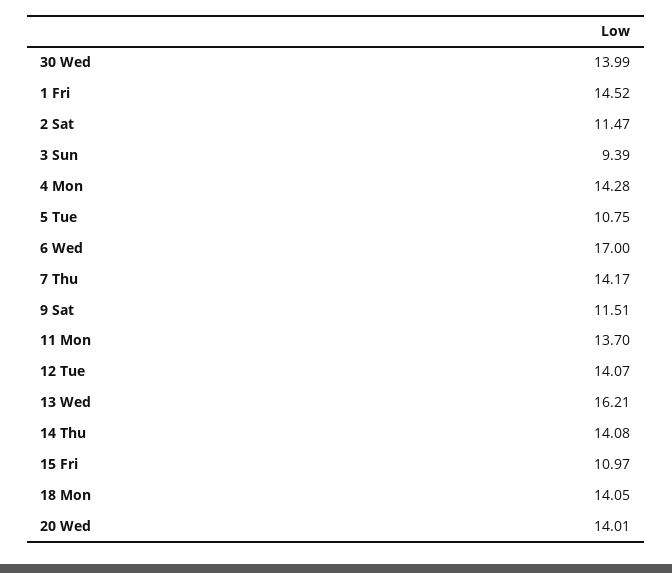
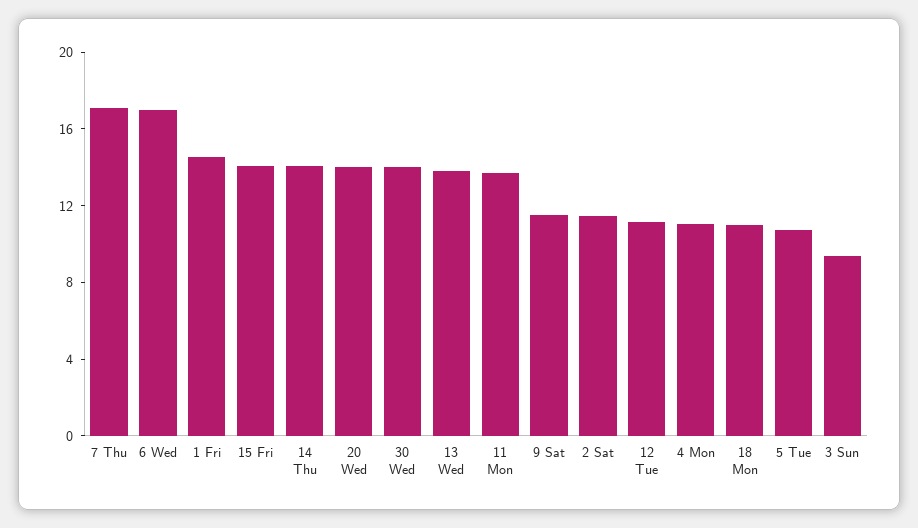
  {
    "30 Wed": 13.99,
    "1 Fri": 14.52,
    "2 Sat": 11.47,
    "3 Sun": 9.39,
-   "4 Mon": 14.28,
+   "4 Mon": 11,
    "5 Tue": 10.75,
    "6 Wed": 17,
-   "7 Thu": 14.17,
+   "7 Thu": 17,
    "9 Sat": 11.51,
    "11 Mon": 13.7,
-   "12 Tue": 14.07,
+   "12 Tue": 11,
-   "13 Wed": 16.21,
+   "13 Wed": 14,
    "14 Thu": 14.08,
-   "15 Fri": 10.97,
+   "15 Fri": 14,
-   "18 Mon": 14.05,
+   "18 Mon": 11,
    "20 Wed": 14.01
  }

